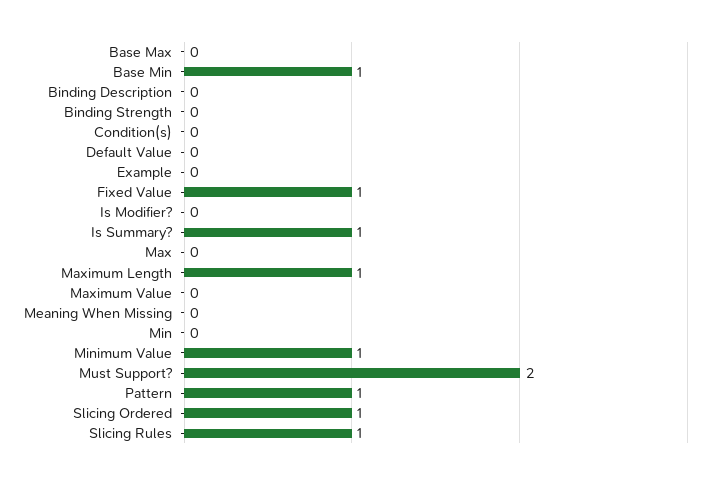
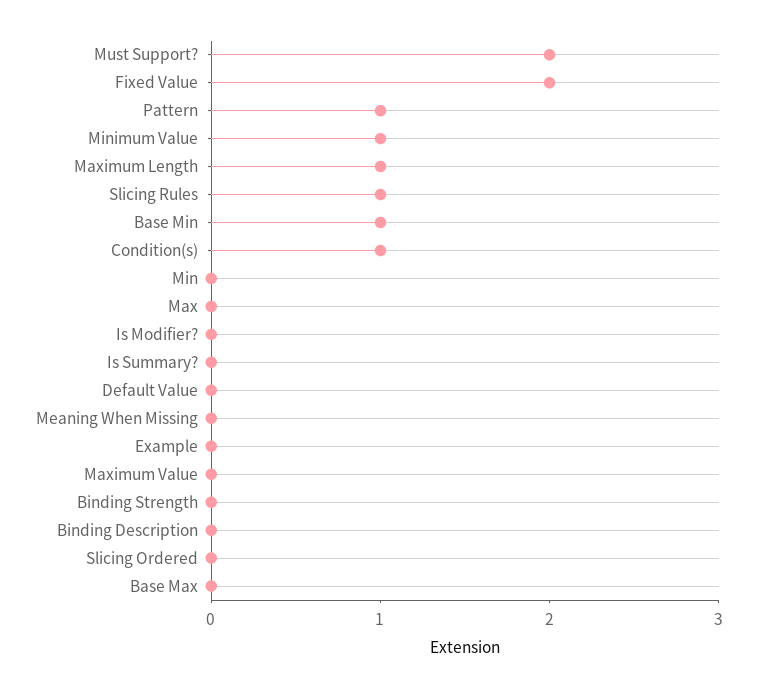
  {
    "Base Max": 0,
    "Base Min": 1,
    "Binding Description": 0,
    "Binding Strength": 0,
-   "Condition(s)": 0,
+   "Condition(s)": 1,
    "Default Value": 0,
    "Example": 0,
-   "Fixed Value": 1,
+   "Fixed Value": 2,
    "Is Modifier?": 0,
-   "Is Summary?": 1,
+   "Is Summary?": 0,
    "Max": 0,
    "Maximum Length": 1,
    "Maximum Value": 0,
    "Meaning When Missing": 0,
    "Min": 0,
    "Minimum Value": 1,
    "Must Support?": 2,
    "Pattern": 1,
-   "Slicing Ordered": 1,
+   "Slicing Ordered": 0,
    "Slicing Rules": 1
  }

